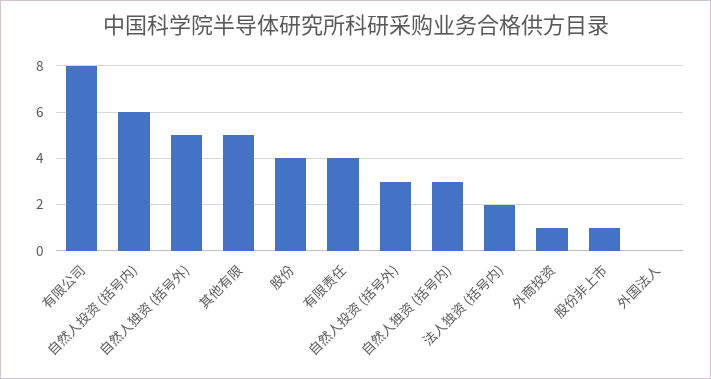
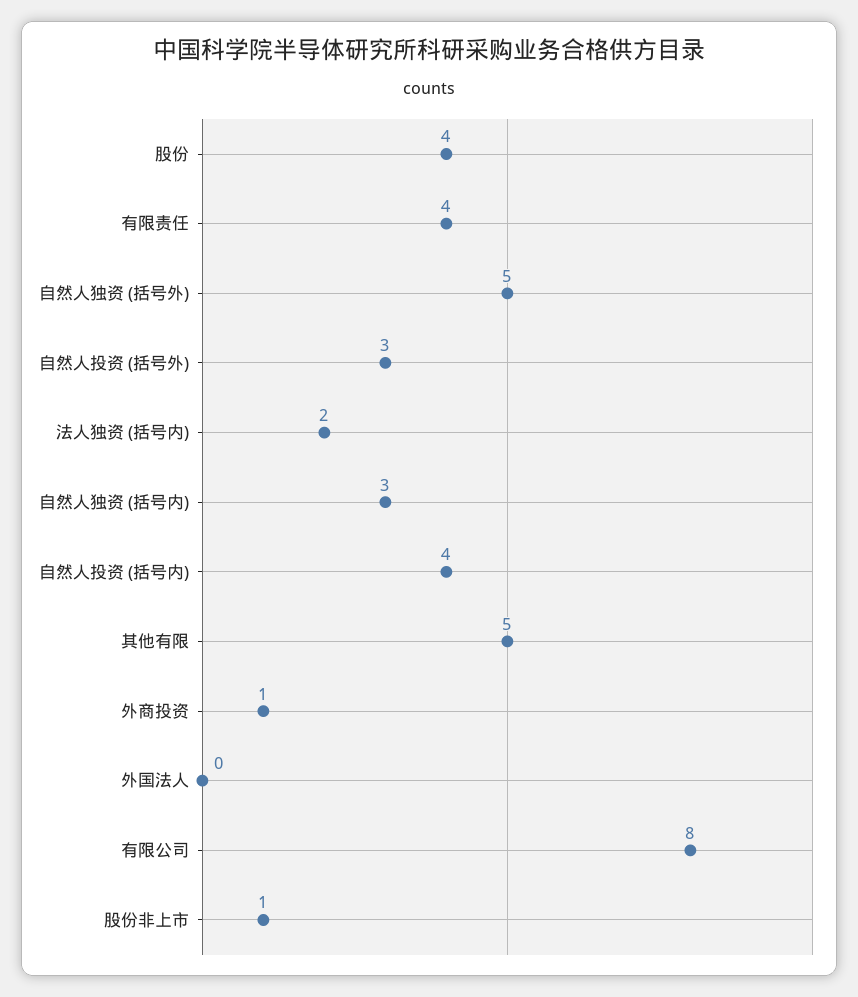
  {
    "有限公司": 8,
-   "自然人投资 (括号内)": 6,
+   "自然人投资 (括号内)": 4,
    "自然人独资 (括号外)": 5,
    "其他有限": 5,
    "股份": 4,
    "有限责任": 4,
    "自然人投资 (括号外)": 3,
    "自然人独资 (括号内)": 3,
    "法人独资 (括号内)": 2,
    "外商投资": 1,
    "股份非上市": 1,
    "外国法人": 0
  }

